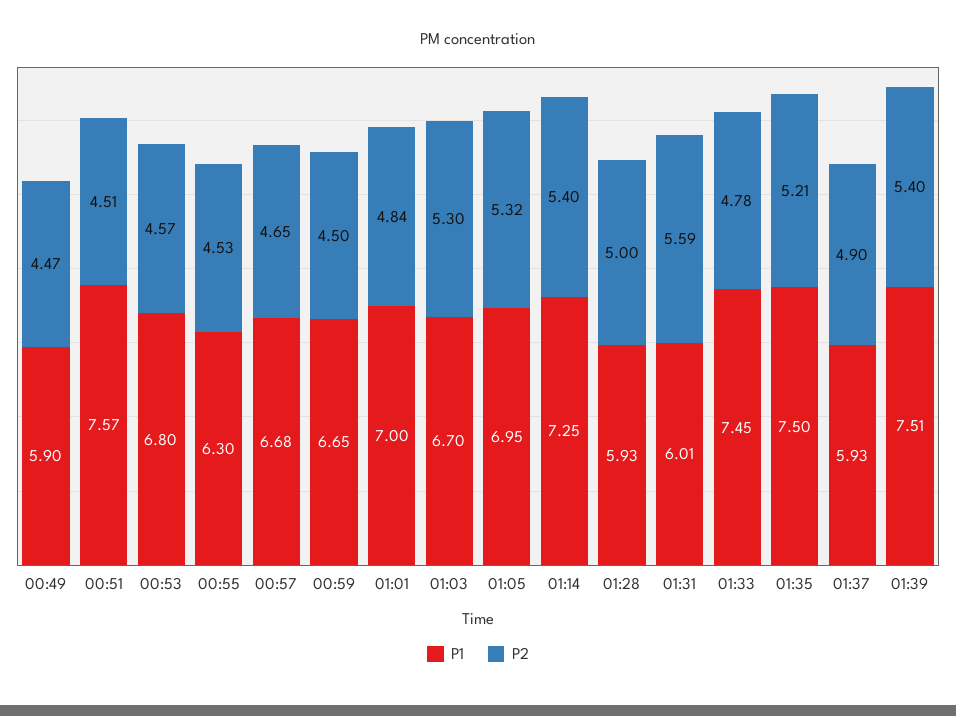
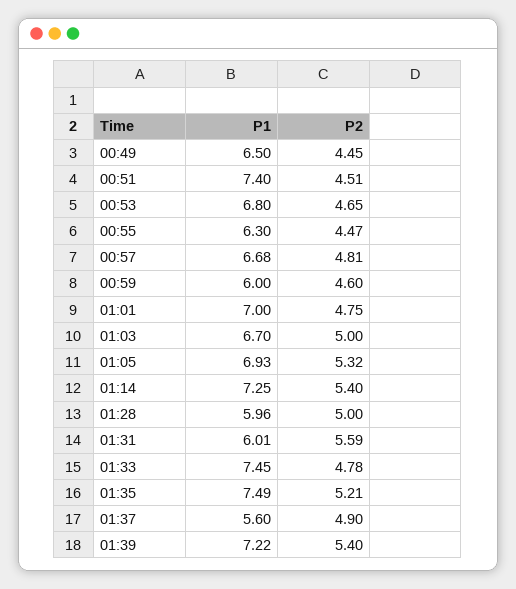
  {
    "P1": {
-     "00:49": 5.9,
+     "00:49": 6.5,
-     "00:51": 7.57,
+     "00:51": 7.4,
      "00:53": 6.8,
      "00:55": 6.3,
      "00:57": 6.68,
-     "00:59": 6.65,
+     "00:59": 6,
      "01:01": 7,
      "01:03": 6.7,
-     "01:05": 6.95,
+     "01:05": 6.93,
      "01:14": 7.25,
-     "01:28": 5.93,
+     "01:28": 5.96,
      "01:31": 6.01,
      "01:33": 7.45,
-     "01:35": 7.5,
+     "01:35": 7.49,
-     "01:37": 5.93,
+     "01:37": 5.6,
-     "01:39": 7.51
+     "01:39": 7.22
    },
    "P2": {
-     "00:49": 4.47,
+     "00:49": 4.45,
      "00:51": 4.51,
-     "00:53": 4.57,
+     "00:53": 4.65,
-     "00:55": 4.53,
+     "00:55": 4.47,
-     "00:57": 4.65,
+     "00:57": 4.81,
-     "00:59": 4.5,
+     "00:59": 4.6,
-     "01:01": 4.84,
+     "01:01": 4.75,
-     "01:03": 5.3,
+     "01:03": 5,
      "01:05": 5.32,
      "01:14": 5.4,
      "01:28": 5,
      "01:31": 5.59,
      "01:33": 4.78,
      "01:35": 5.21,
      "01:37": 4.9,
      "01:39": 5.4
    }
  }

